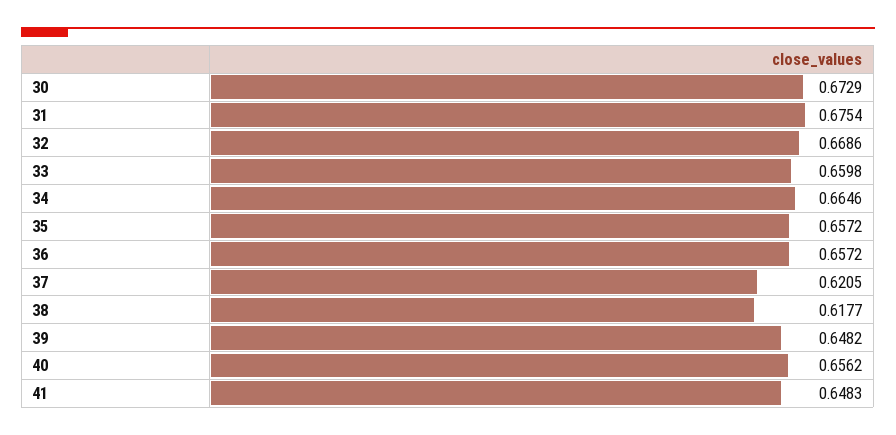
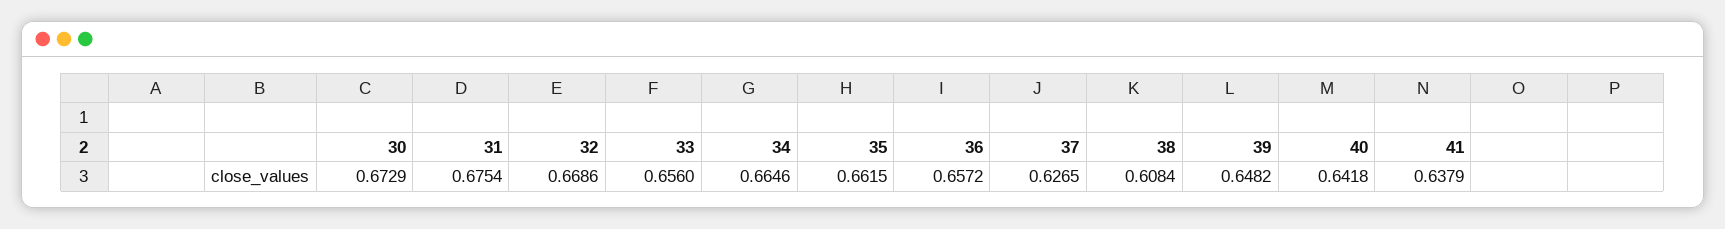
  {
    "30": 0.6729,
    "31": 0.6754,
    "32": 0.6686,
-   "33": 0.6598,
+   "33": 0.656,
    "34": 0.6646,
-   "35": 0.6572,
+   "35": 0.6615,
    "36": 0.6572,
-   "37": 0.6205,
+   "37": 0.6265,
-   "38": 0.6177,
+   "38": 0.6084,
    "39": 0.6482,
-   "40": 0.6562,
+   "40": 0.6418,
-   "41": 0.6483
+   "41": 0.6379
  }

